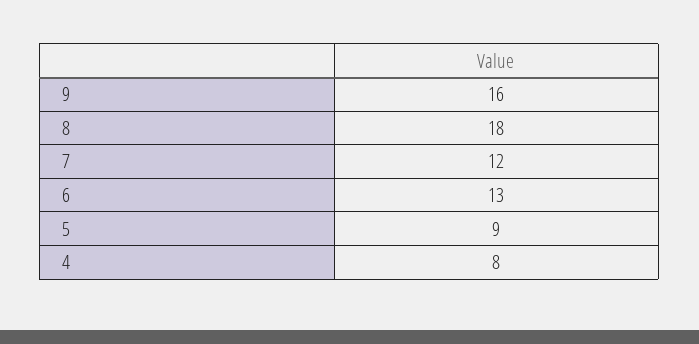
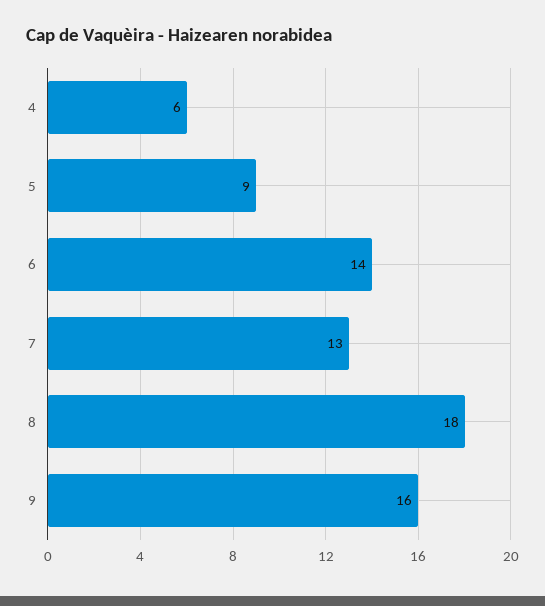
  {
    "9": 16,
    "8": 18,
-   "7": 12,
+   "7": 13,
-   "6": 13,
+   "6": 14,
    "5": 9,
-   "4": 8
+   "4": 6
  }

